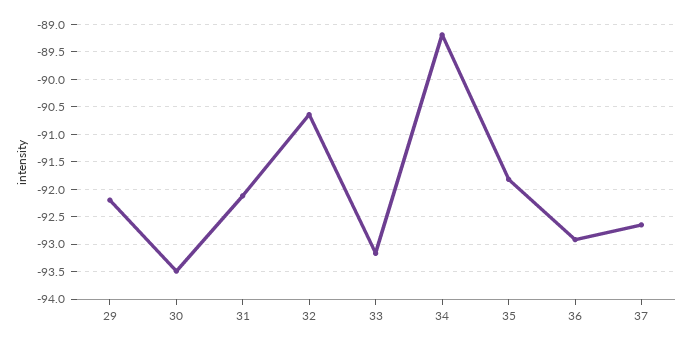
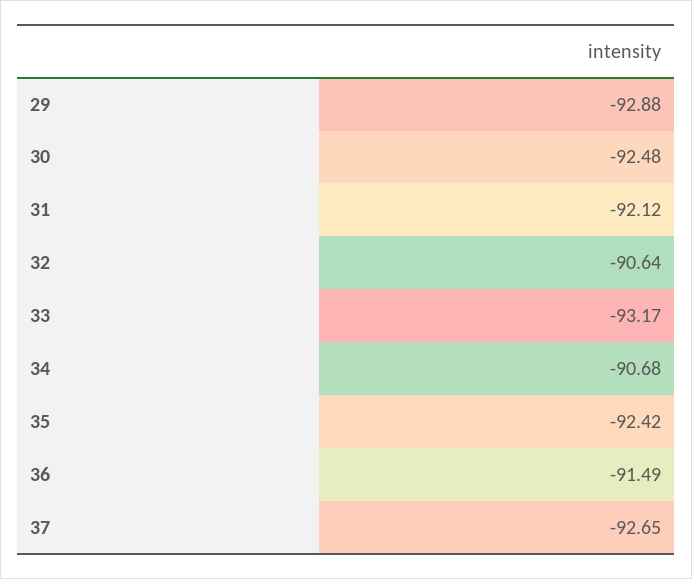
  {
-   "29": -92.25,
+   "29": -92.88,
-   "30": -93.5,
+   "30": -92.48,
    "31": -92.12,
    "32": -90.64,
    "33": -93.17,
-   "34": -89.25,
+   "34": -90.68,
-   "35": -91.75,
+   "35": -92.42,
-   "36": -93,
+   "36": -91.49,
    "37": -92.65
  }

